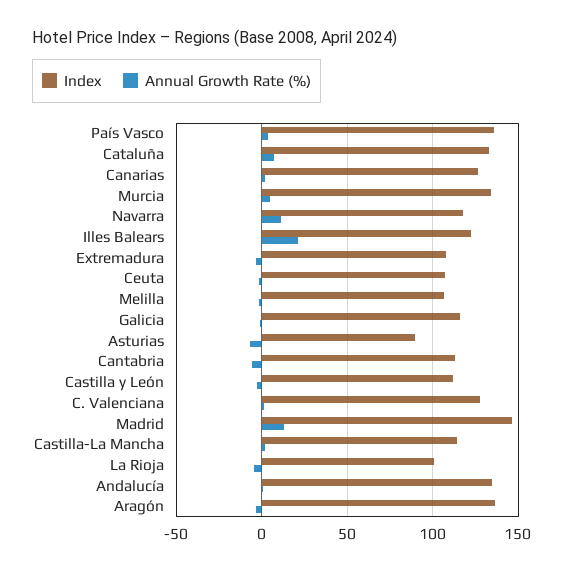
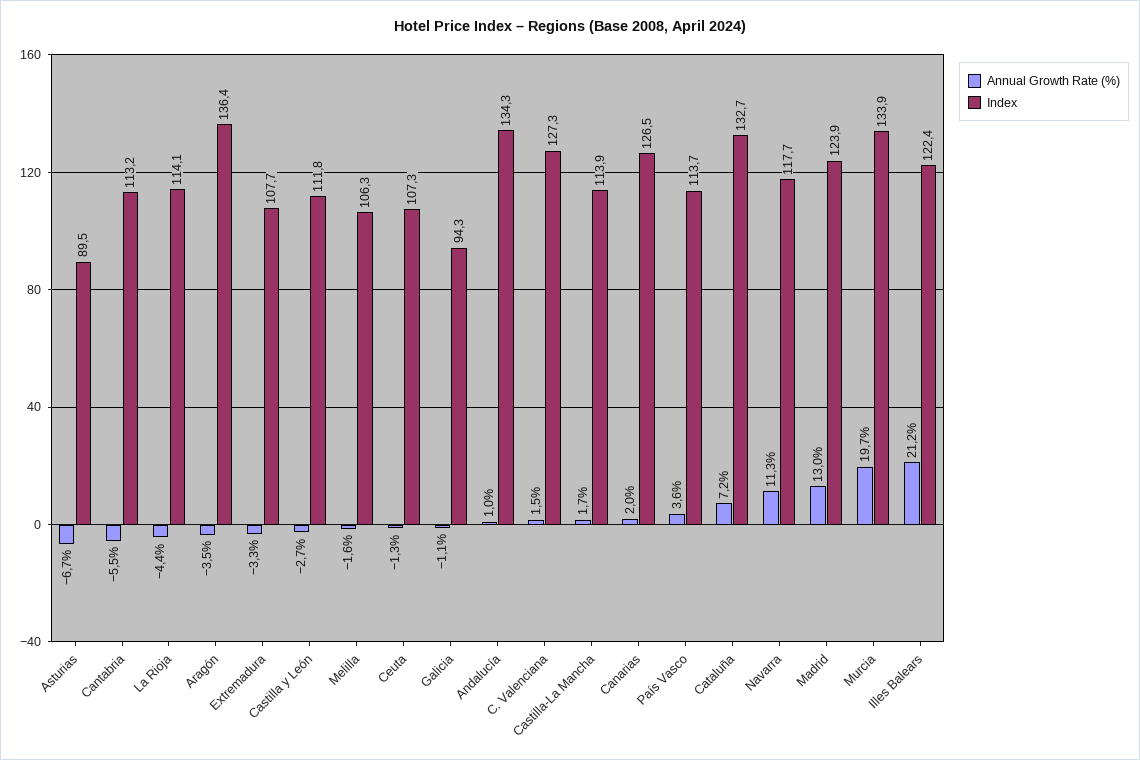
  {
    "Index": {
-     "País Vasco": 135,
+     "País Vasco": 113.7,
      "Cataluña": 132.7,
      "Canarias": 126.5,
      "Murcia": 133.9,
      "Navarra": 117.7,
      "Illes Balears": 122.4,
      "Extremadura": 107.7,
      "Ceuta": 107.3,
      "Melilla": 106.3,
-     "Galicia": 115,
+     "Galicia": 94.3,
      "Asturias": 89.5,
      "Cantabria": 113.2,
      "Castilla y León": 111.8,
      "C. Valenciana": 127.3,
-     "Madrid": 145,
+     "Madrid": 123.9,
      "Castilla-La Mancha": 113.9,
-     "La Rioja": 100,
+     "La Rioja": 114.1,
      "Andalucía": 134.3,
      "Aragón": 136.4
    },
    "Annual Growth Rate (%)": {
      "País Vasco": 3.6,
      "Cataluña": 7.2,
      "Canarias": 2,
-     "Murcia": 5,
+     "Murcia": 19.7,
      "Navarra": 11.3,
      "Illes Balears": 21.2,
      "Extremadura": -3.3,
      "Ceuta": -1.3,
      "Melilla": -1.6,
      "Galicia": -1.1,
      "Asturias": -6.7,
      "Cantabria": -5.5,
      "Castilla y León": -2.7,
      "C. Valenciana": 1.5,
      "Madrid": 13,
      "Castilla-La Mancha": 1.7,
      "La Rioja": -4.4,
      "Andalucía": 1,
      "Aragón": -3.5
    }
  }

